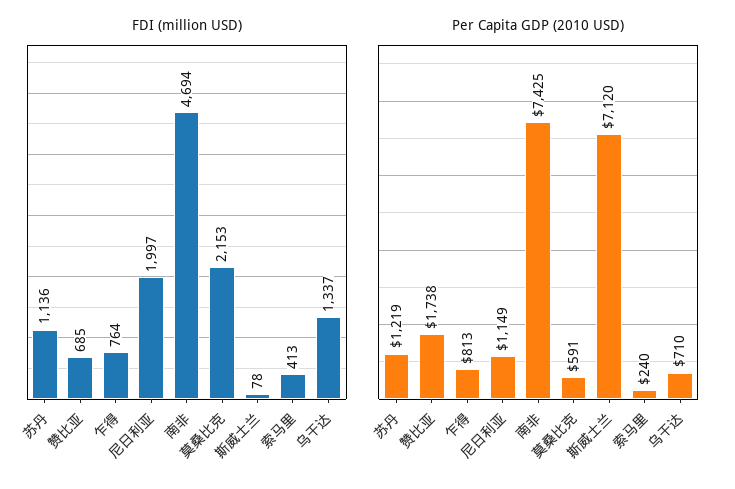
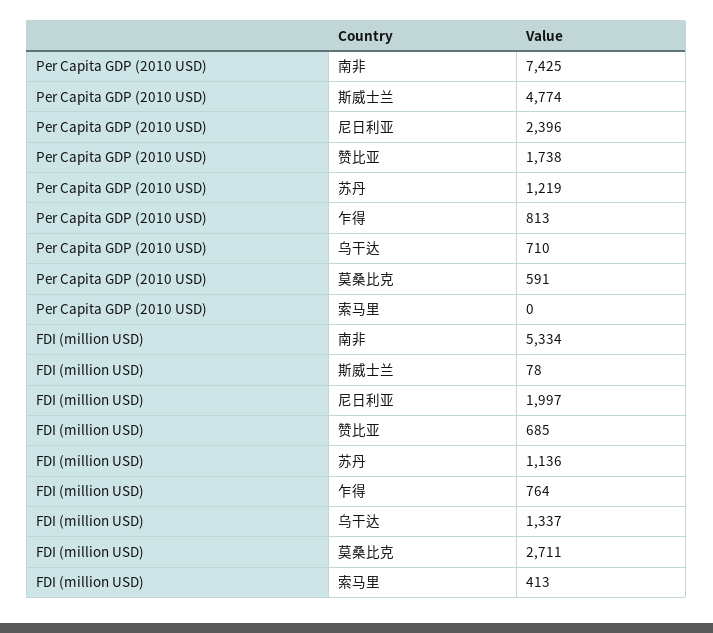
  {
    "FDI (million USD)": {
      "苏丹": 1136,
      "赞比亚": 685,
      "乍得": 764,
      "尼日利亚": 1997,
-     "南非": 4694,
+     "南非": 5334,
-     "莫桑比克": 2153,
+     "莫桑比克": 2711,
      "斯威士兰": 78,
      "索马里": 413,
      "乌干达": 1337
    },
    "Per Capita GDP (2010 USD)": {
      "苏丹": 1219,
      "赞比亚": 1738,
      "乍得": 813,
-     "尼日利亚": 1149,
+     "尼日利亚": 2396,
      "南非": 7425,
      "莫桑比克": 591,
-     "斯威士兰": 7120,
+     "斯威士兰": 4774,
-     "索马里": 240,
+     "索马里": 0,
      "乌干达": 710
    }
  }

